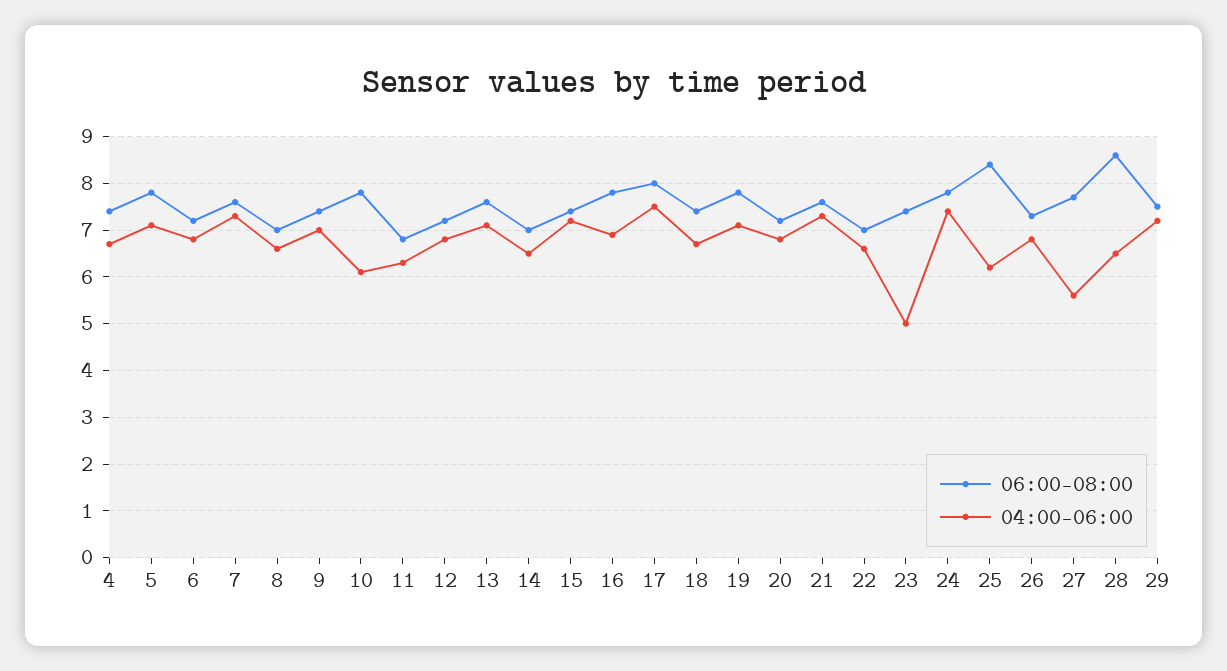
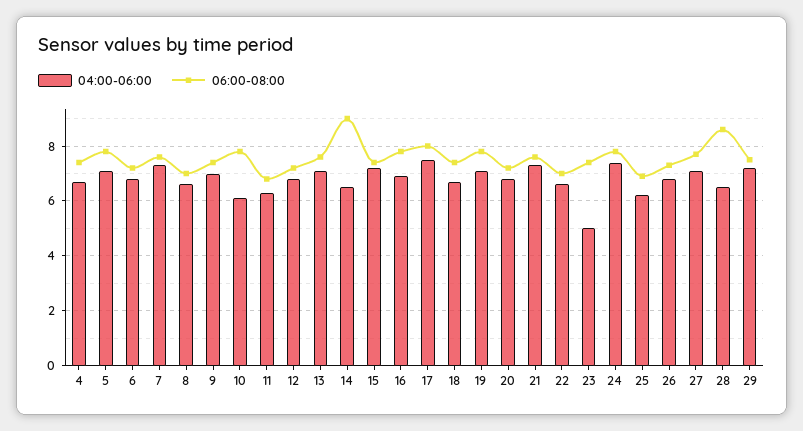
  {
    "06:00-08:00": {
      "4": 7.5,
      "5": 8,
      "6": 7,
      "7": 7.5,
      "8": 7,
      "9": 7.5,
      "10": 8,
      "11": 7,
      "12": 7,
      "13": 7.5,
-     "14": 7,
+     "14": 9,
      "15": 7.5,
      "16": 8,
      "17": 8,
      "18": 7.5,
      "19": 8,
      "20": 7,
      "21": 7.5,
      "22": 7,
      "23": 7.5,
      "24": 8,
-     "25": 8.5,
+     "25": 7,
      "26": 7.5,
      "27": 7.5,
      "28": 8.5,
      "29": 7.5
    },
    "04:00-06:00": {
      "4": 6.5,
      "5": 7,
      "6": 7,
      "7": 7.5,
      "8": 6.5,
      "9": 7,
      "10": 6,
      "11": 6.5,
      "12": 7,
      "13": 7,
      "14": 6.5,
      "15": 7,
      "16": 7,
      "17": 7.5,
      "18": 6.5,
      "19": 7,
      "20": 7,
      "21": 7.5,
      "22": 6.5,
      "23": 5,
      "24": 7.5,
      "25": 6,
      "26": 7,
-     "27": 5.5,
+     "27": 7,
      "28": 6.5,
      "29": 7
    }
  }

